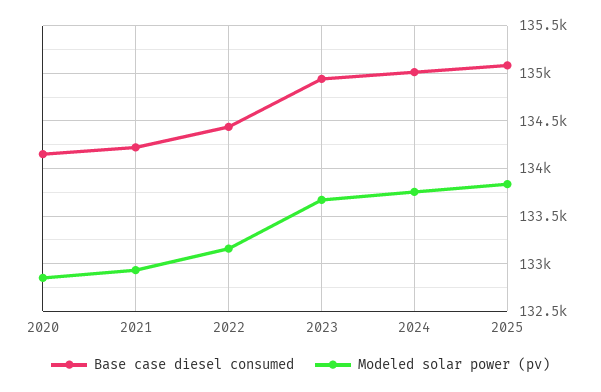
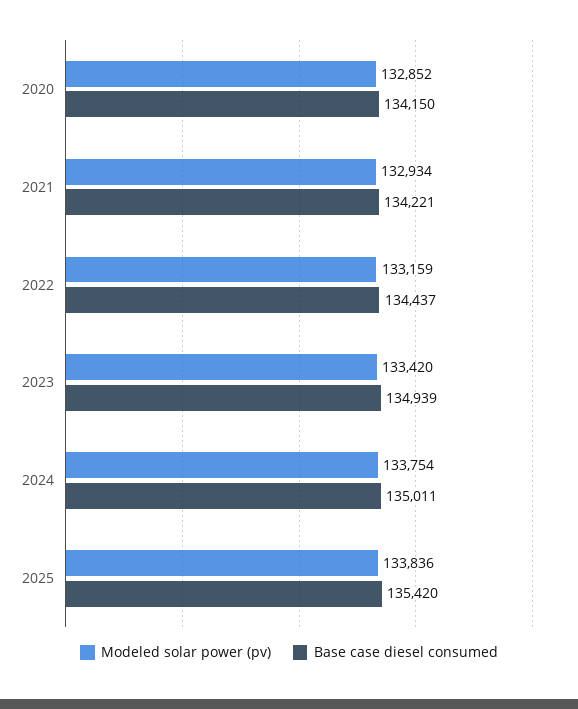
  {
    "Base case diesel consumed": {
      "2020": 134150,
      "2021": 134221,
      "2022": 134437,
      "2023": 134939,
      "2024": 135011,
-     "2025": 135100
+     "2025": 135420
    },
    "Modeled solar power (pv)": {
      "2020": 132852,
      "2021": 132934,
      "2022": 133159,
-     "2023": 133700,
+     "2023": 133420,
      "2024": 133754,
      "2025": 133836
    }
  }

